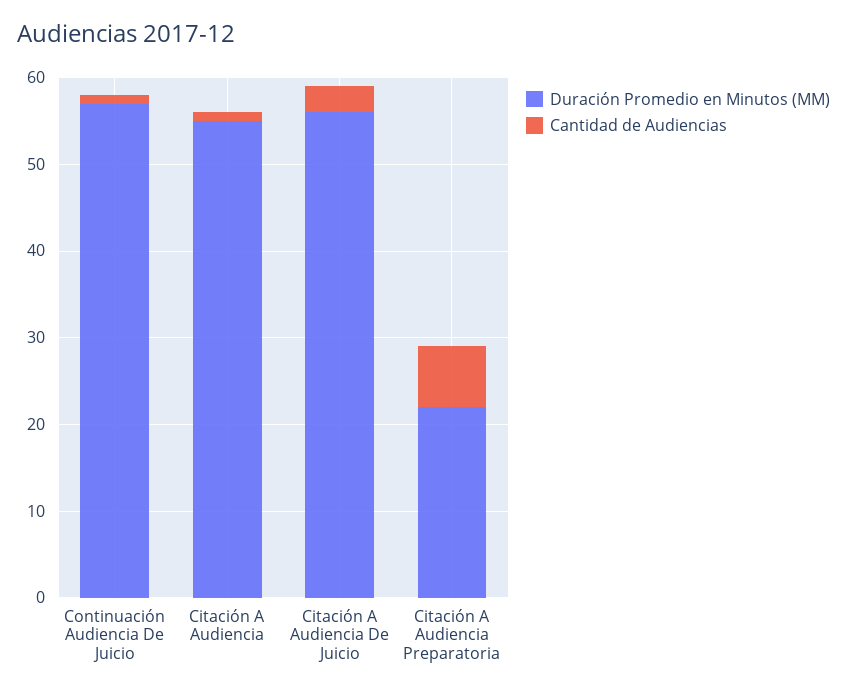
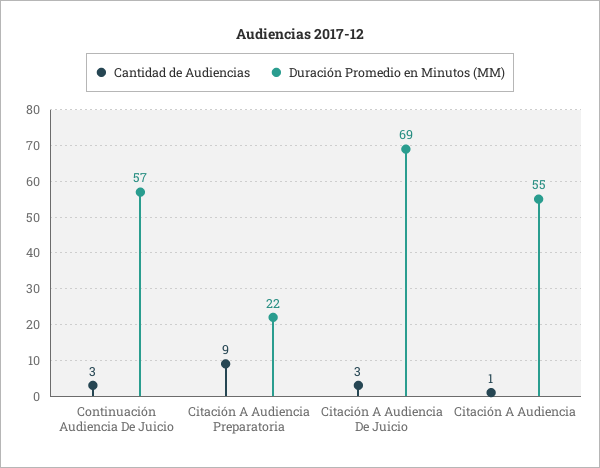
  {
    "Duración Promedio en Minutos (MM)": {
      "Continuación Audiencia De Juicio": 57,
      "Citación A Audiencia": 55,
-     "Citación A Audiencia De Juicio": 56,
+     "Citación A Audiencia De Juicio": 69,
      "Citación A Audiencia Preparatoria": 22
    },
    "Cantidad de Audiencias": {
-     "Continuación Audiencia De Juicio": 1,
+     "Continuación Audiencia De Juicio": 3,
      "Citación A Audiencia": 1,
      "Citación A Audiencia De Juicio": 3,
-     "Citación A Audiencia Preparatoria": 7
+     "Citación A Audiencia Preparatoria": 9
    }
  }

